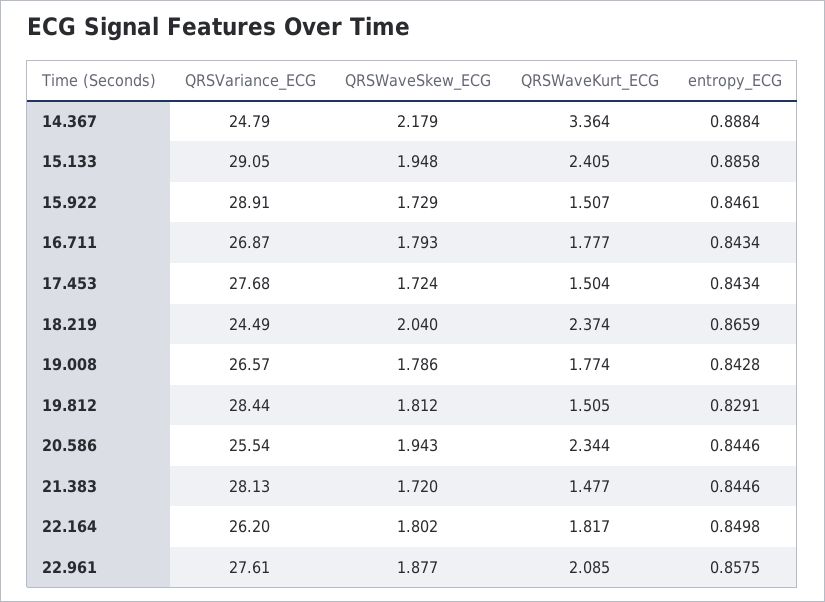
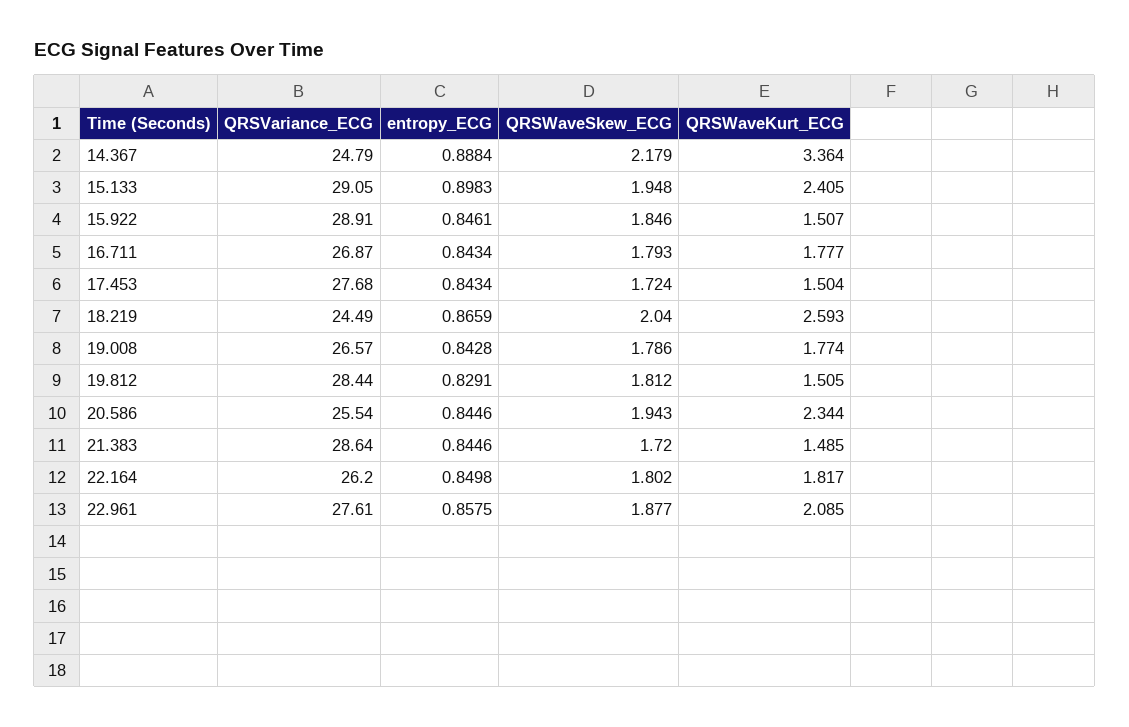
  {
    "QRSVariance_ECG": {
      "14.367": 24.79,
      "15.133": 29.05,
      "15.922": 28.91,
      "16.711": 26.87,
      "17.453": 27.68,
      "18.219": 24.49,
      "19.008": 26.57,
      "19.812": 28.44,
      "20.586": 25.54,
-     "21.383": 28.13,
+     "21.383": 28.64,
      "22.164": 26.2,
      "22.961": 27.61
    },
    "QRSWaveSkew_ECG": {
      "14.367": 2.179,
      "15.133": 1.948,
-     "15.922": 1.729,
+     "15.922": 1.846,
      "16.711": 1.793,
      "17.453": 1.724,
      "18.219": 2.04,
      "19.008": 1.786,
      "19.812": 1.812,
      "20.586": 1.943,
      "21.383": 1.72,
      "22.164": 1.802,
      "22.961": 1.877
    },
    "QRSWaveKurt_ECG": {
      "14.367": 3.364,
      "15.133": 2.405,
      "15.922": 1.507,
      "16.711": 1.777,
      "17.453": 1.504,
-     "18.219": 2.374,
+     "18.219": 2.593,
      "19.008": 1.774,
      "19.812": 1.505,
      "20.586": 2.344,
-     "21.383": 1.477,
+     "21.383": 1.485,
      "22.164": 1.817,
      "22.961": 2.085
    },
    "entropy_ECG": {
      "14.367": 0.8884,
-     "15.133": 0.8858,
+     "15.133": 0.8983,
      "15.922": 0.8461,
      "16.711": 0.8434,
      "17.453": 0.8434,
      "18.219": 0.8659,
      "19.008": 0.8428,
      "19.812": 0.8291,
      "20.586": 0.8446,
      "21.383": 0.8446,
      "22.164": 0.8498,
      "22.961": 0.8575
    }
  }

